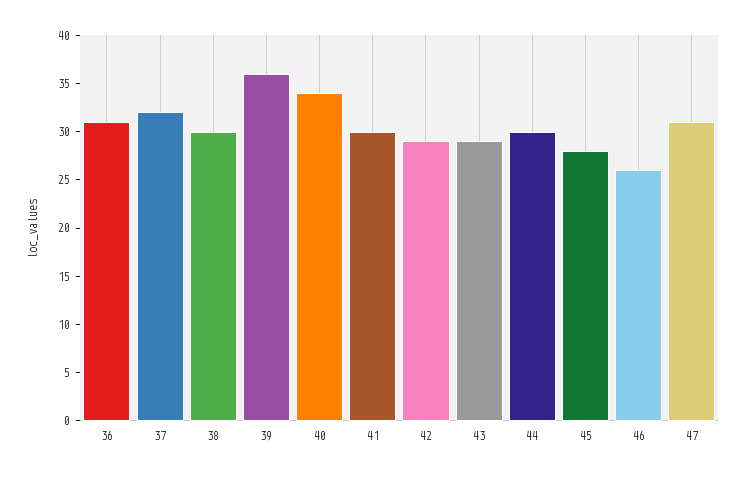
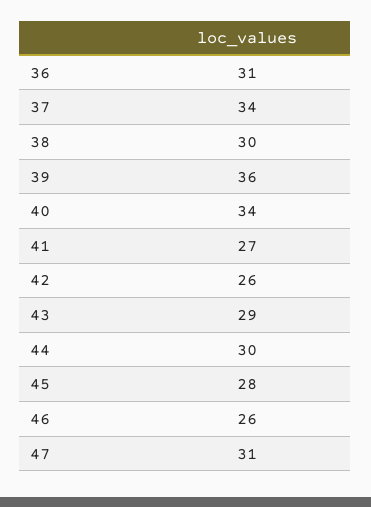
  {
    "36": 31,
-   "37": 32,
+   "37": 34,
    "38": 30,
    "39": 36,
    "40": 34,
-   "41": 30,
+   "41": 27,
-   "42": 29,
+   "42": 26,
    "43": 29,
    "44": 30,
    "45": 28,
    "46": 26,
    "47": 31
  }

